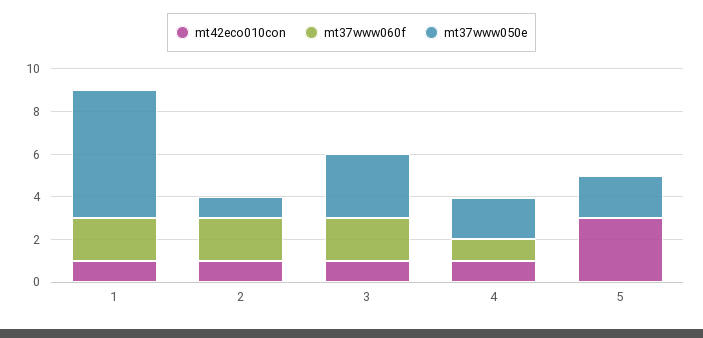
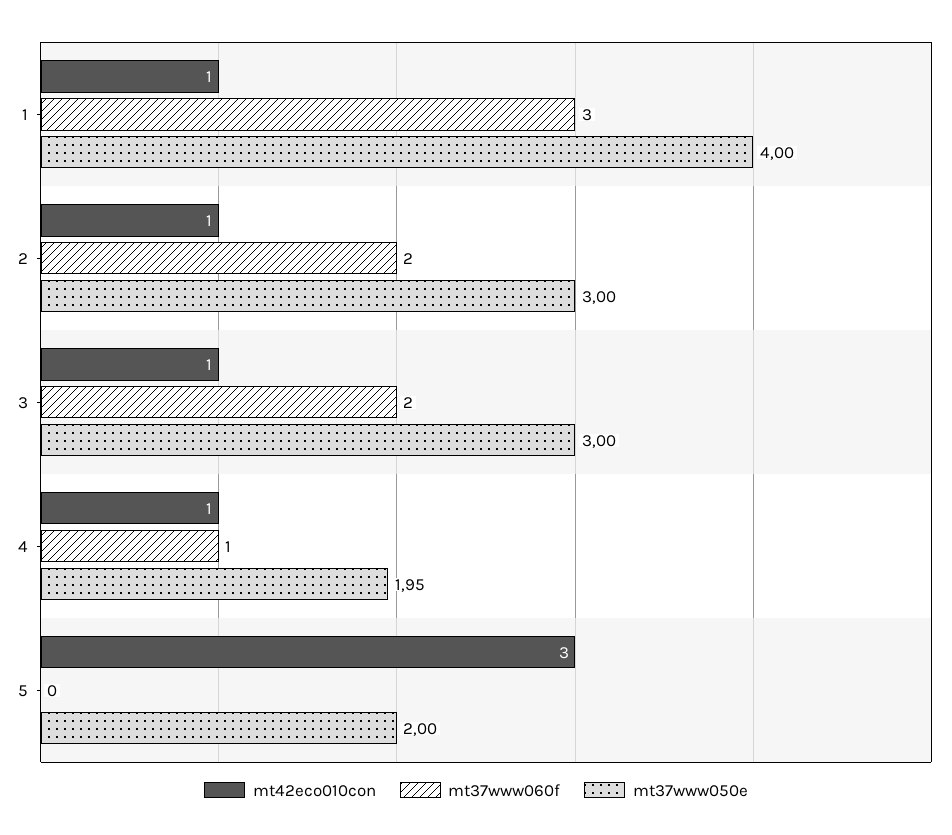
  {
    "mt42eco010con": {
      "1": 1,
      "2": 1,
      "3": 1,
      "4": 1,
      "5": 3
    },
    "mt37www060f": {
-     "1": 2,
+     "1": 3,
      "2": 2,
      "3": 2,
      "4": 1,
      "5": 0
    },
    "mt37www050e": {
-     "1": 6,
+     "1": 4,
-     "2": 1,
+     "2": 3,
      "3": 3,
      "4": 1.95,
      "5": 2
    }
  }

